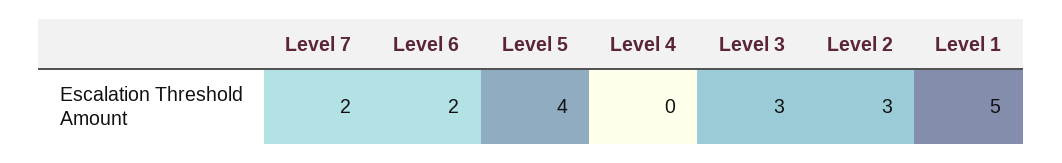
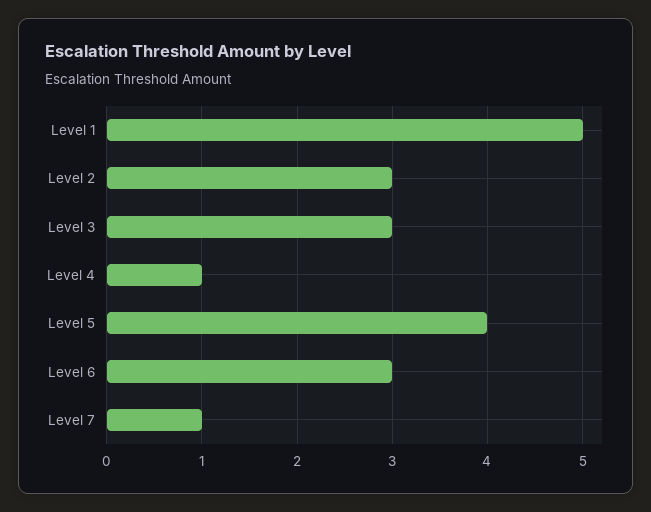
  {
-   "Level 7": 2,
+   "Level 7": 1,
-   "Level 6": 2,
+   "Level 6": 3,
    "Level 5": 4,
-   "Level 4": 0,
+   "Level 4": 1,
    "Level 3": 3,
    "Level 2": 3,
    "Level 1": 5
  }

